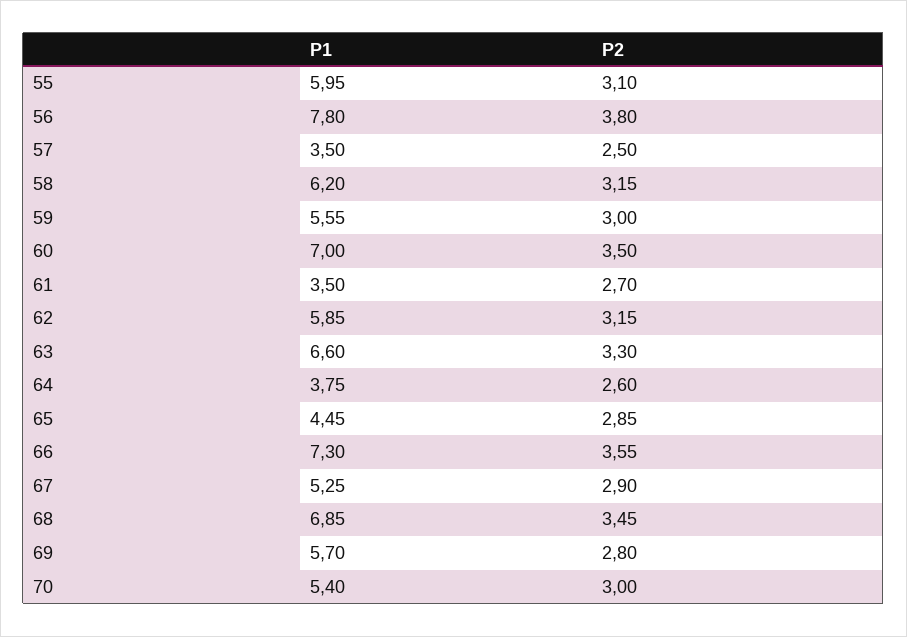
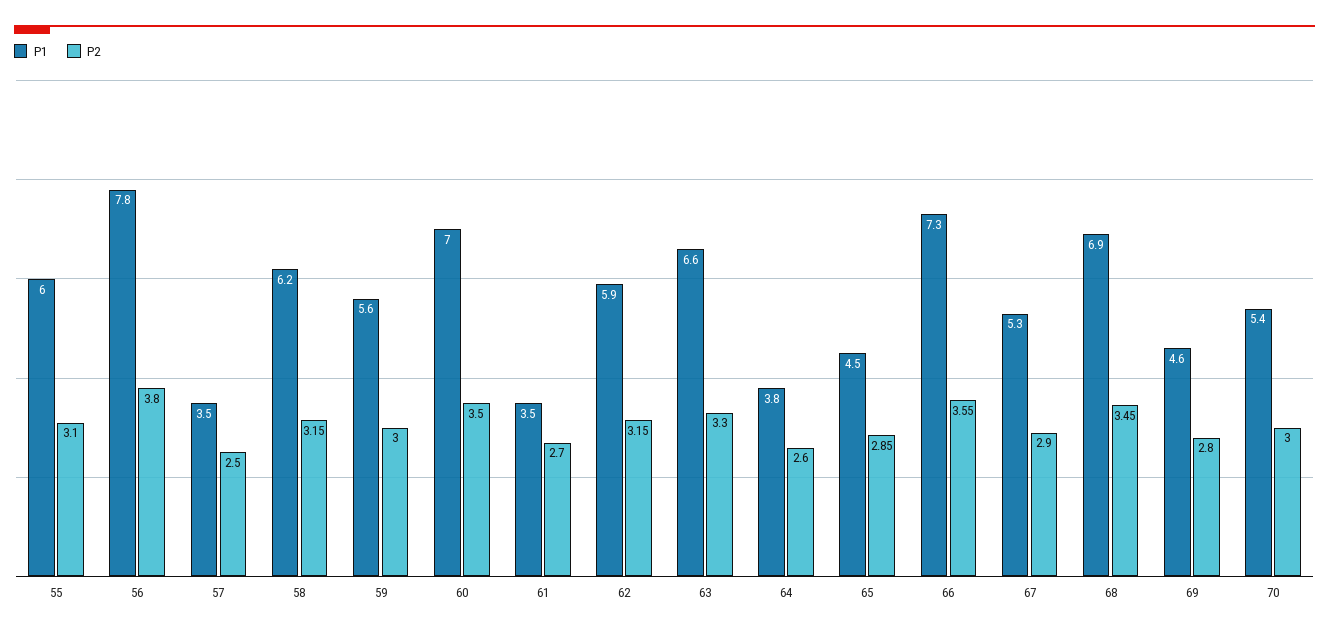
  {
    "P1": {
      "55": 5.95,
      "56": 7.8,
      "57": 3.5,
      "58": 6.2,
      "59": 5.55,
      "60": 7,
      "61": 3.5,
      "62": 5.85,
      "63": 6.6,
      "64": 3.75,
      "65": 4.45,
      "66": 7.3,
      "67": 5.25,
      "68": 6.85,
-     "69": 5.7,
+     "69": 4.6,
      "70": 5.4
    },
    "P2": {
      "55": 3.1,
      "56": 3.8,
      "57": 2.5,
      "58": 3.15,
      "59": 3,
      "60": 3.5,
      "61": 2.7,
      "62": 3.15,
      "63": 3.3,
      "64": 2.6,
      "65": 2.85,
      "66": 3.55,
      "67": 2.9,
      "68": 3.45,
      "69": 2.8,
      "70": 3
    }
  }

